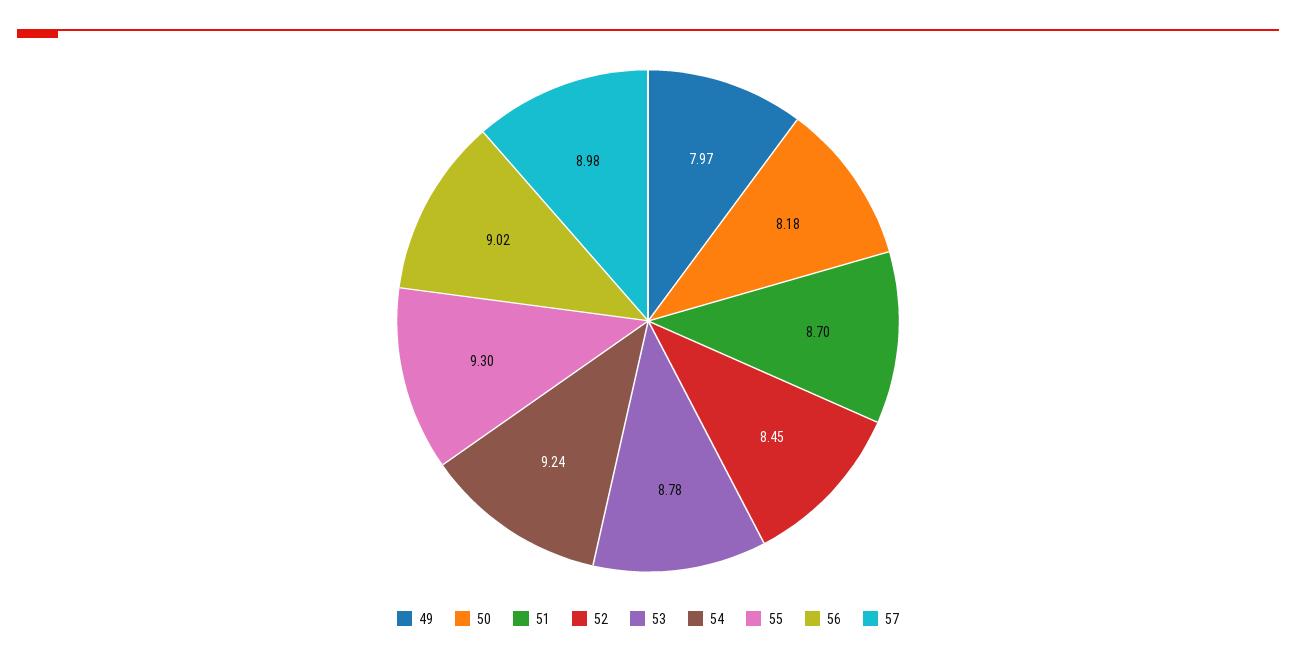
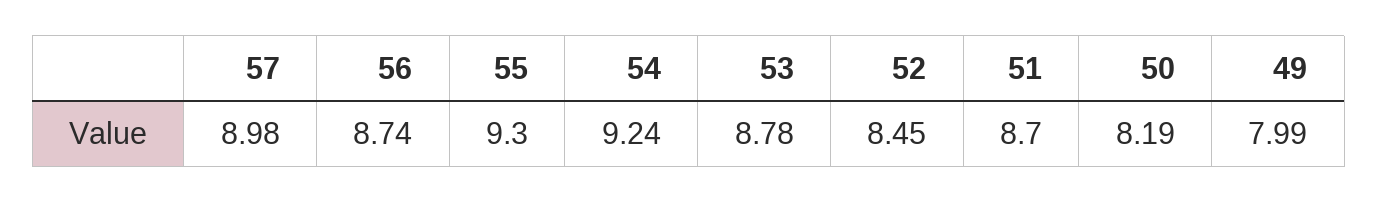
  {
-   "49": 7.97,
+   "49": 7.99,
-   "50": 8.18,
+   "50": 8.19,
    "51": 8.7,
    "52": 8.45,
    "53": 8.78,
    "54": 9.24,
    "55": 9.3,
-   "56": 9.02,
+   "56": 8.74,
    "57": 8.98
  }

